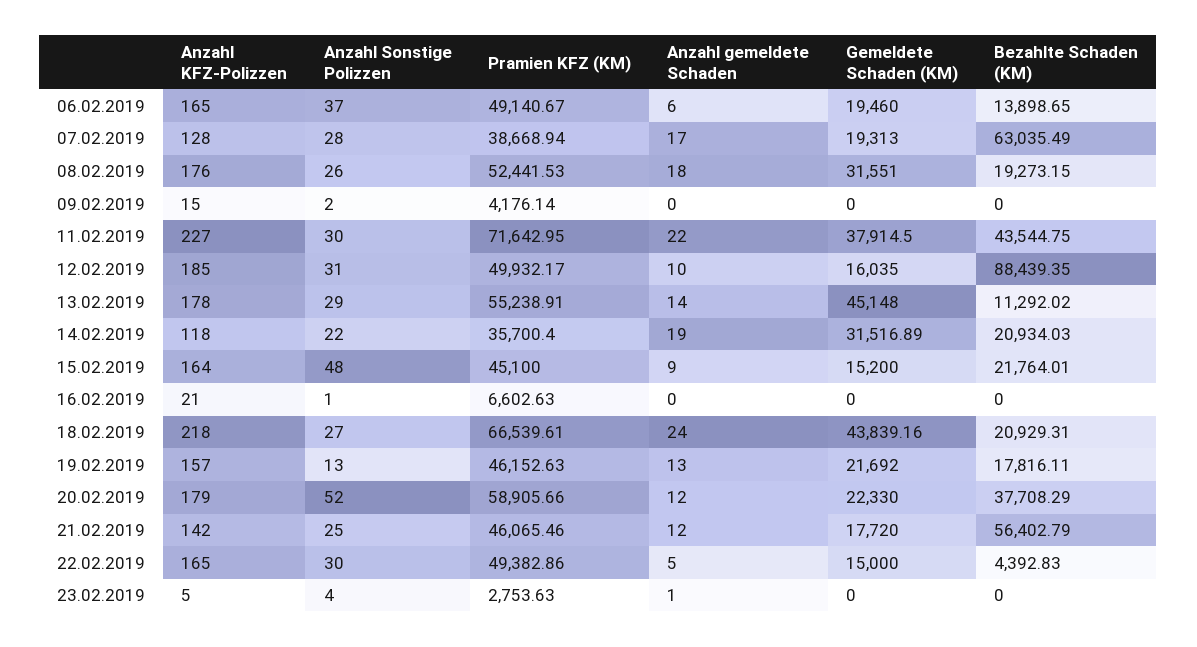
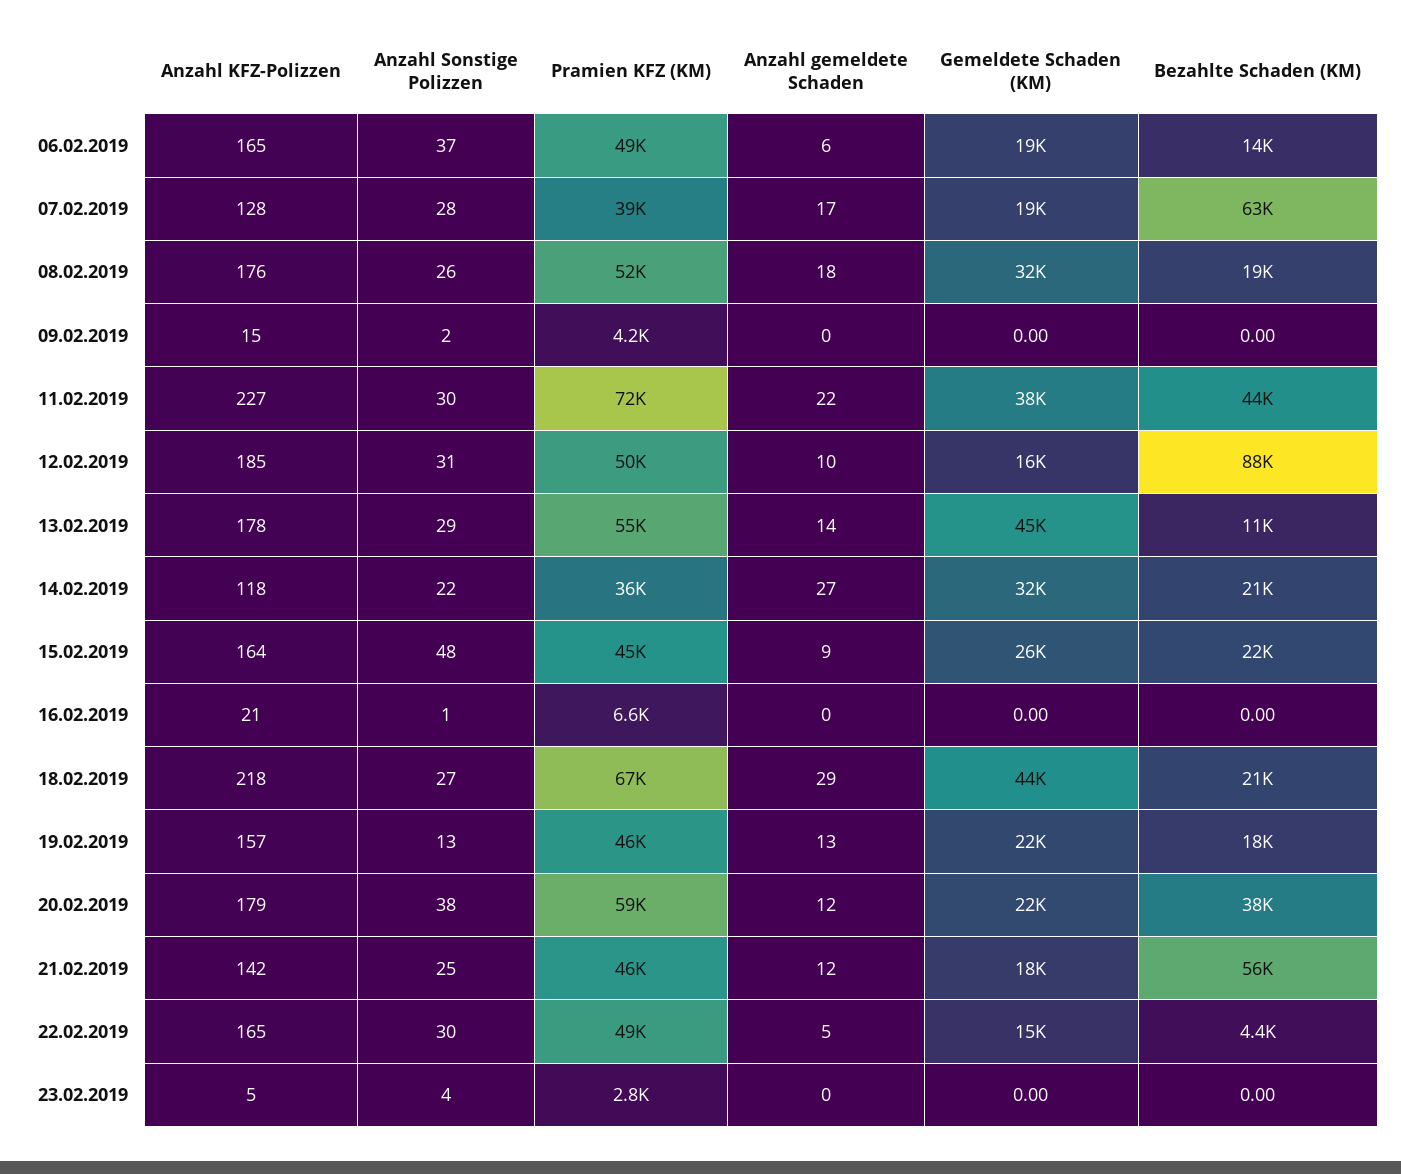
  {
    "Anzahl KFZ-Polizzen": {
      "06.02.2019": 165,
      "07.02.2019": 128,
      "08.02.2019": 176,
      "09.02.2019": 15,
      "11.02.2019": 227,
      "12.02.2019": 185,
      "13.02.2019": 178,
      "14.02.2019": 118,
      "15.02.2019": 164,
      "16.02.2019": 21,
      "18.02.2019": 218,
      "19.02.2019": 157,
      "20.02.2019": 179,
      "21.02.2019": 142,
      "22.02.2019": 165,
      "23.02.2019": 5
    },
    "Anzahl Sonstige Polizzen": {
      "06.02.2019": 37,
      "07.02.2019": 28,
      "08.02.2019": 26,
      "09.02.2019": 2,
      "11.02.2019": 30,
      "12.02.2019": 31,
      "13.02.2019": 29,
      "14.02.2019": 22,
      "15.02.2019": 48,
      "16.02.2019": 1,
      "18.02.2019": 27,
      "19.02.2019": 13,
-     "20.02.2019": 52,
+     "20.02.2019": 38,
      "21.02.2019": 25,
      "22.02.2019": 30,
      "23.02.2019": 4
    },
    "Pramien KFZ (KM)": {
      "06.02.2019": 49140.67,
      "07.02.2019": 38668.94,
      "08.02.2019": 52441.53,
      "09.02.2019": 4176.14,
      "11.02.2019": 71642.95,
      "12.02.2019": 49932.17,
      "13.02.2019": 55238.91,
      "14.02.2019": 35700.4,
      "15.02.2019": 45100,
      "16.02.2019": 6602.63,
      "18.02.2019": 66539.61,
      "19.02.2019": 46152.63,
      "20.02.2019": 58905.66,
      "21.02.2019": 46065.46,
      "22.02.2019": 49382.86,
      "23.02.2019": 2753.63
    },
    "Anzahl gemeldete Schaden": {
      "06.02.2019": 6,
      "07.02.2019": 17,
      "08.02.2019": 18,
      "09.02.2019": 0,
      "11.02.2019": 22,
      "12.02.2019": 10,
      "13.02.2019": 14,
-     "14.02.2019": 19,
+     "14.02.2019": 27,
      "15.02.2019": 9,
      "16.02.2019": 0,
-     "18.02.2019": 24,
+     "18.02.2019": 29,
      "19.02.2019": 13,
      "20.02.2019": 12,
      "21.02.2019": 12,
      "22.02.2019": 5,
-     "23.02.2019": 1
+     "23.02.2019": 0
    },
    "Gemeldete Schaden (KM)": {
      "06.02.2019": 19460,
      "07.02.2019": 19313,
      "08.02.2019": 31551,
      "09.02.2019": 0,
      "11.02.2019": 37914.5,
      "12.02.2019": 16035,
      "13.02.2019": 45148,
      "14.02.2019": 31516.89,
-     "15.02.2019": 15200,
+     "15.02.2019": 26000,
      "16.02.2019": 0,
      "18.02.2019": 43839.16,
      "19.02.2019": 21692,
      "20.02.2019": 22330,
      "21.02.2019": 17720,
      "22.02.2019": 15000,
      "23.02.2019": 0
    },
    "Bezahlte Schaden (KM)": {
      "06.02.2019": 13898.65,
      "07.02.2019": 63035.49,
      "08.02.2019": 19273.15,
      "09.02.2019": 0,
      "11.02.2019": 43544.75,
      "12.02.2019": 88439.35,
      "13.02.2019": 11292.02,
      "14.02.2019": 20934.03,
      "15.02.2019": 21764.01,
      "16.02.2019": 0,
      "18.02.2019": 20929.31,
      "19.02.2019": 17816.11,
      "20.02.2019": 37708.29,
      "21.02.2019": 56402.79,
      "22.02.2019": 4392.83,
      "23.02.2019": 0
    }
  }

